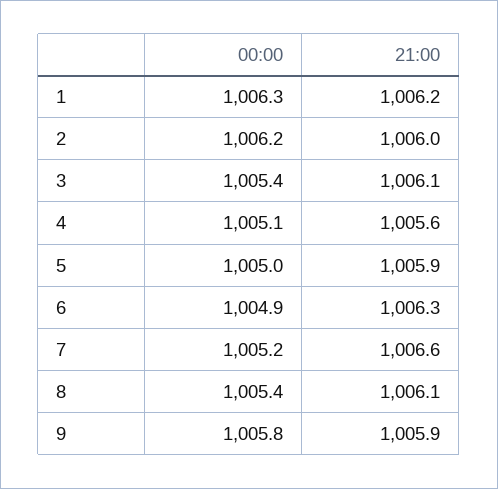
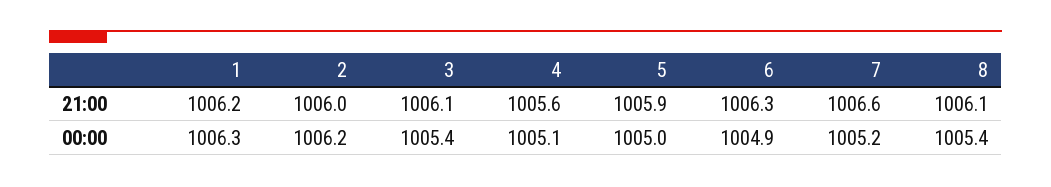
  {
    "00:00": {
      "1": 1006.3,
      "2": 1006.2,
      "3": 1005.4,
      "4": 1005.1,
      "5": 1005,
      "6": 1004.9,
      "7": 1005.2,
-     "8": 1005.4,
+     "8": 1005.4
-     "9": 1005.8
    },
    "21:00": {
      "1": 1006.2,
      "2": 1006,
      "3": 1006.1,
      "4": 1005.6,
      "5": 1005.9,
      "6": 1006.3,
      "7": 1006.6,
-     "8": 1006.1,
+     "8": 1006.1
-     "9": 1005.9
    }
  }

